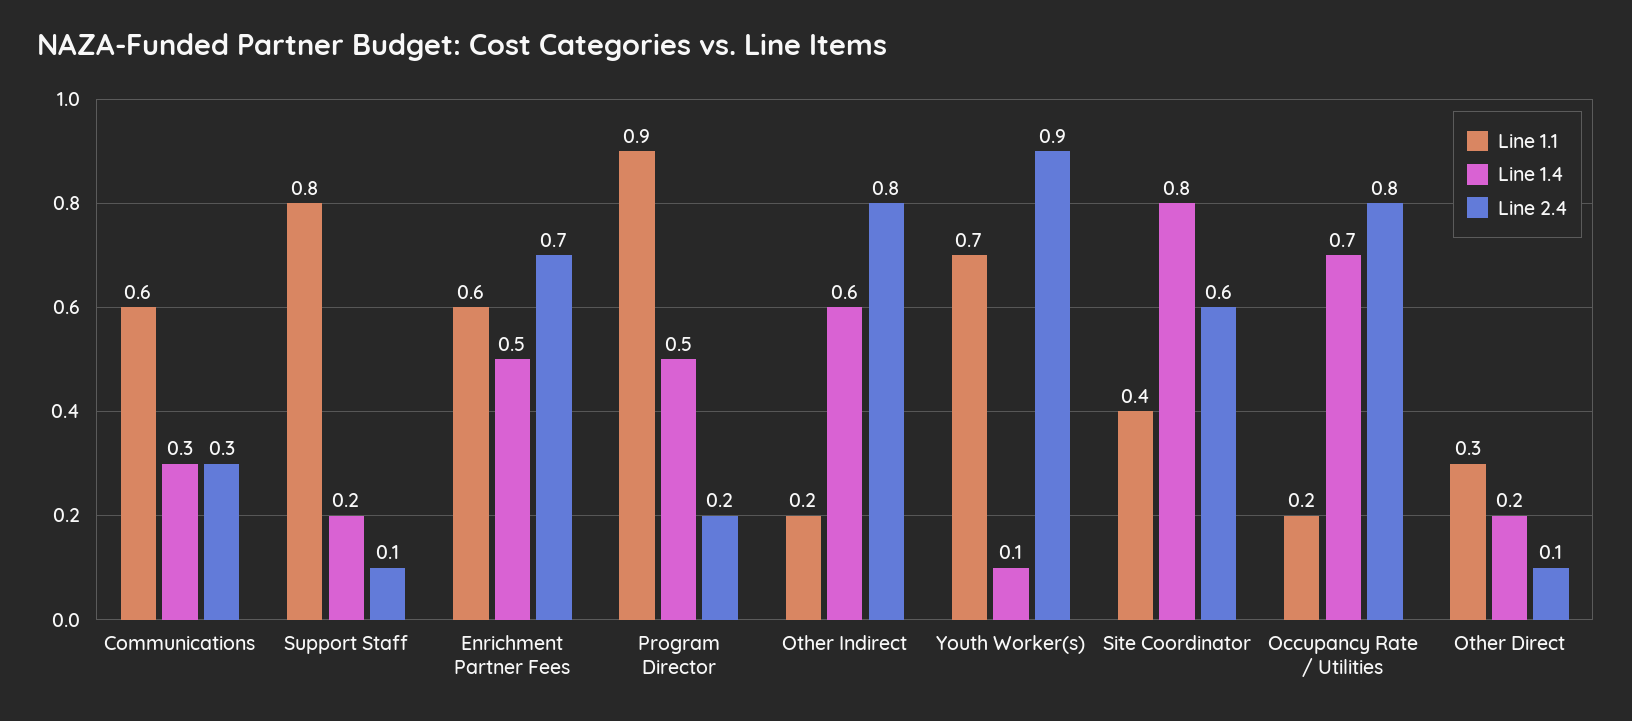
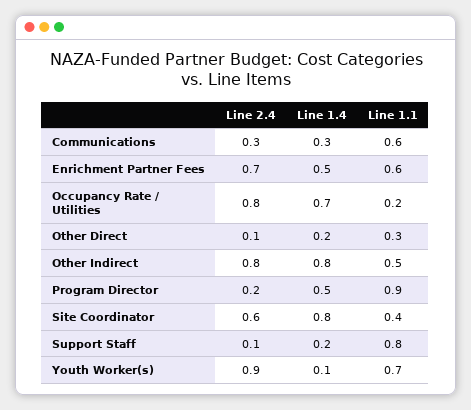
  {
    "Line 1.1": {
      "Communications": 0.6,
      "Support Staff": 0.8,
      "Enrichment Partner Fees": 0.6,
      "Program Director": 0.9,
-     "Other Indirect": 0.2,
+     "Other Indirect": 0.5,
      "Youth Worker(s)": 0.7,
      "Site Coordinator": 0.4,
      "Occupancy Rate / Utilities": 0.2,
      "Other Direct": 0.3
    },
    "Line 1.4": {
      "Communications": 0.3,
      "Support Staff": 0.2,
      "Enrichment Partner Fees": 0.5,
      "Program Director": 0.5,
-     "Other Indirect": 0.6,
+     "Other Indirect": 0.8,
      "Youth Worker(s)": 0.1,
      "Site Coordinator": 0.8,
      "Occupancy Rate / Utilities": 0.7,
      "Other Direct": 0.2
    },
    "Line 2.4": {
      "Communications": 0.3,
      "Support Staff": 0.1,
      "Enrichment Partner Fees": 0.7,
      "Program Director": 0.2,
      "Other Indirect": 0.8,
      "Youth Worker(s)": 0.9,
      "Site Coordinator": 0.6,
      "Occupancy Rate / Utilities": 0.8,
      "Other Direct": 0.1
    }
  }

